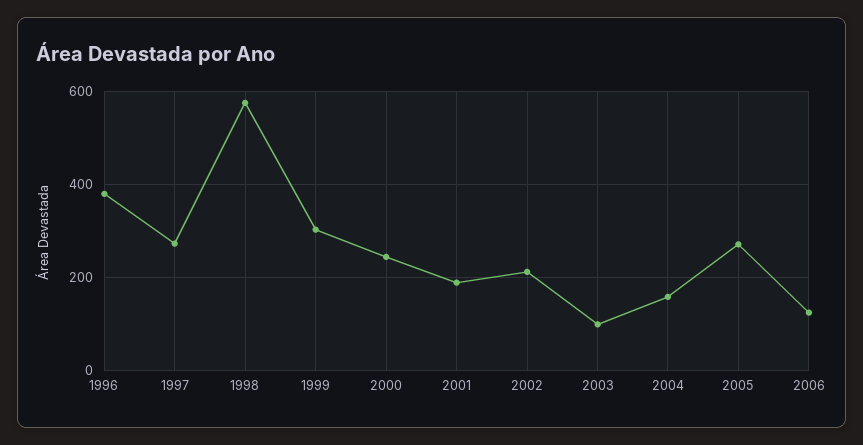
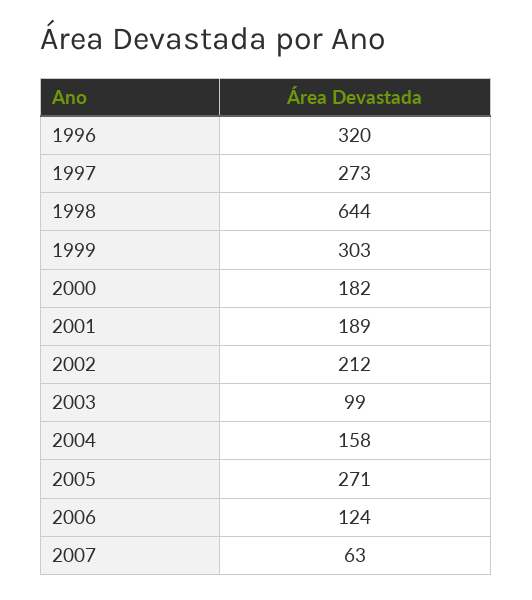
  {
-   "1996": 380,
+   "1996": 320,
    "1997": 273,
-   "1998": 580,
+   "1998": 644,
    "1999": 303,
-   "2000": 240,
+   "2000": 182,
    "2001": 189,
    "2002": 212,
    "2003": 99,
    "2004": 158,
    "2005": 271,
-   "2006": 124
+   "2006": 124,
+   "2007": 63
  }

